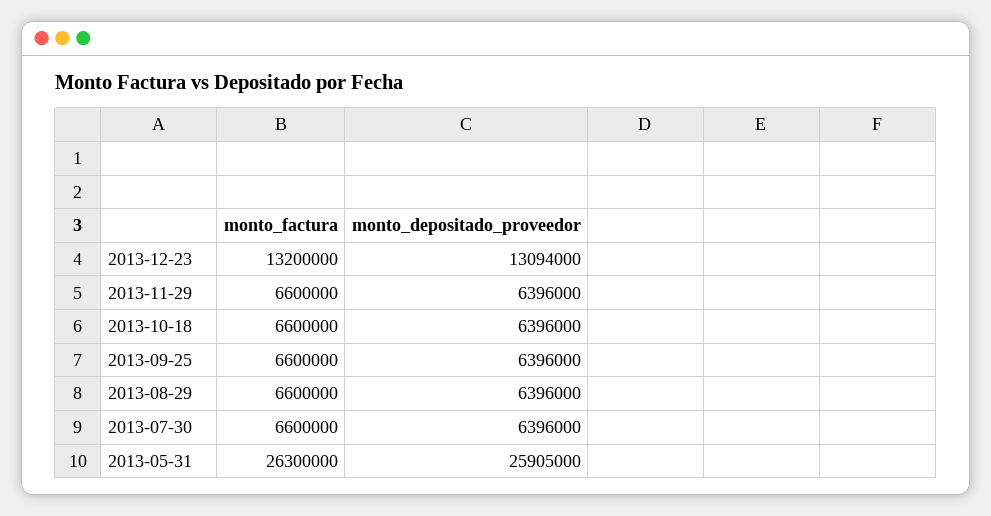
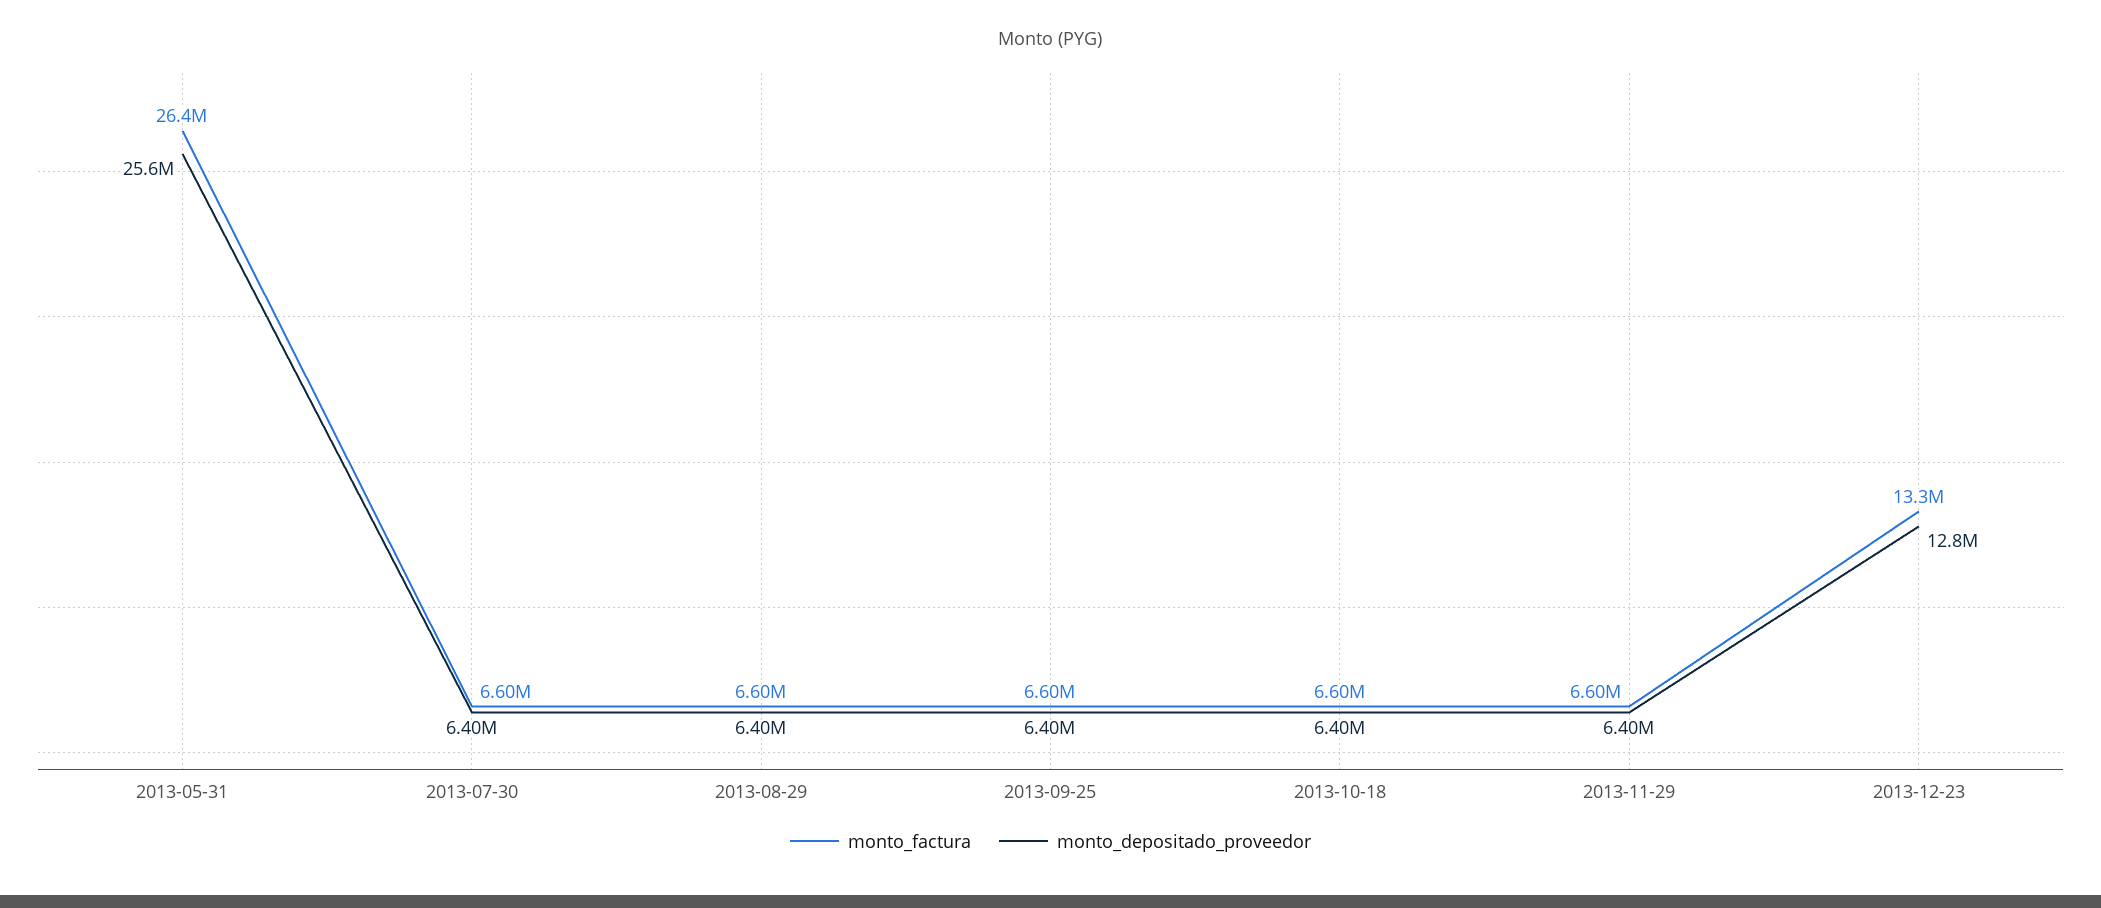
  {
    "monto_factura": {
-     "2013-12-23": 13200000,
+     "2013-12-23": 13300000,
      "2013-11-29": 6600000,
      "2013-10-18": 6600000,
      "2013-09-25": 6600000,
      "2013-08-29": 6600000,
      "2013-07-30": 6600000,
-     "2013-05-31": 26300000
+     "2013-05-31": 26400000
    },
    "monto_depositado_proveedor": {
-     "2013-12-23": 13094000,
+     "2013-12-23": 12800000,
      "2013-11-29": 6396000,
      "2013-10-18": 6396000,
      "2013-09-25": 6396000,
      "2013-08-29": 6396000,
      "2013-07-30": 6396000,
-     "2013-05-31": 25905000
+     "2013-05-31": 25600000
    }
  }

